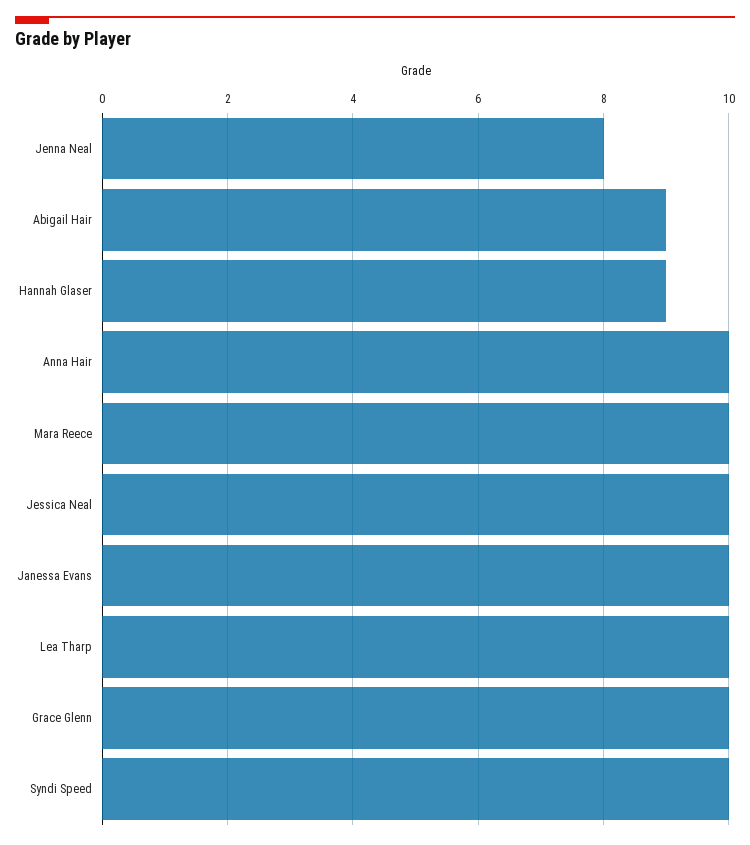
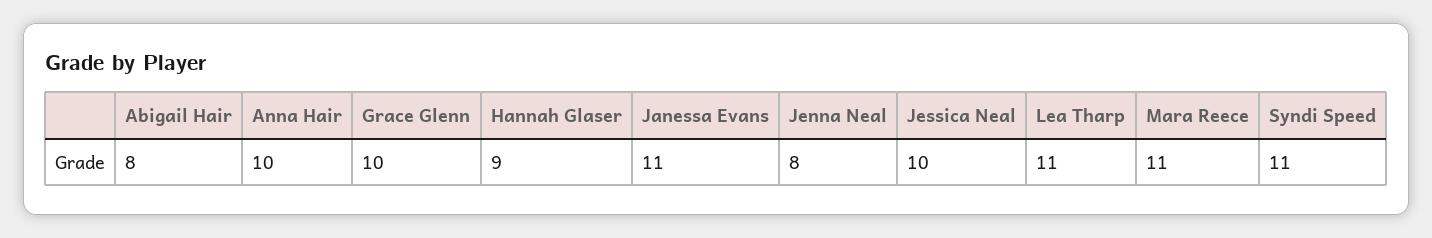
  {
    "Jenna Neal": 8,
-   "Abigail Hair": 9,
+   "Abigail Hair": 8,
    "Hannah Glaser": 9,
    "Anna Hair": 10,
-   "Mara Reece": 10,
+   "Mara Reece": 11,
    "Jessica Neal": 10,
-   "Janessa Evans": 10,
+   "Janessa Evans": 11,
-   "Lea Tharp": 10,
+   "Lea Tharp": 11,
    "Grace Glenn": 10,
-   "Syndi Speed": 10
+   "Syndi Speed": 11
  }

